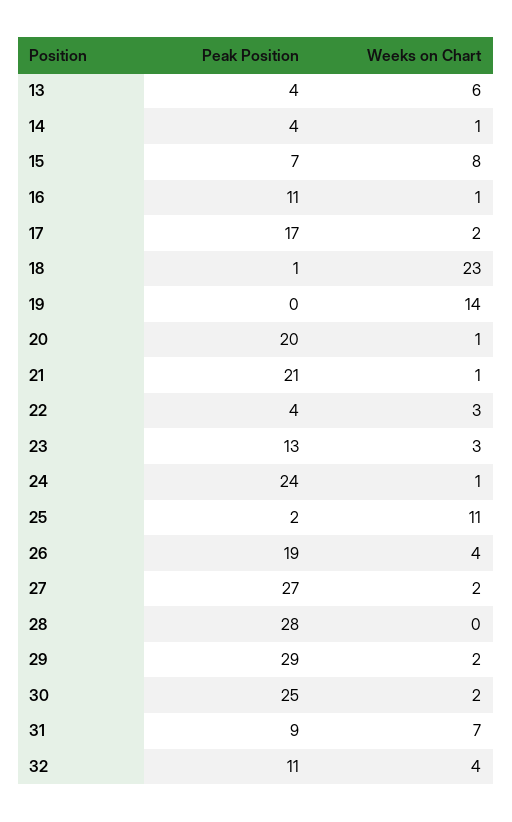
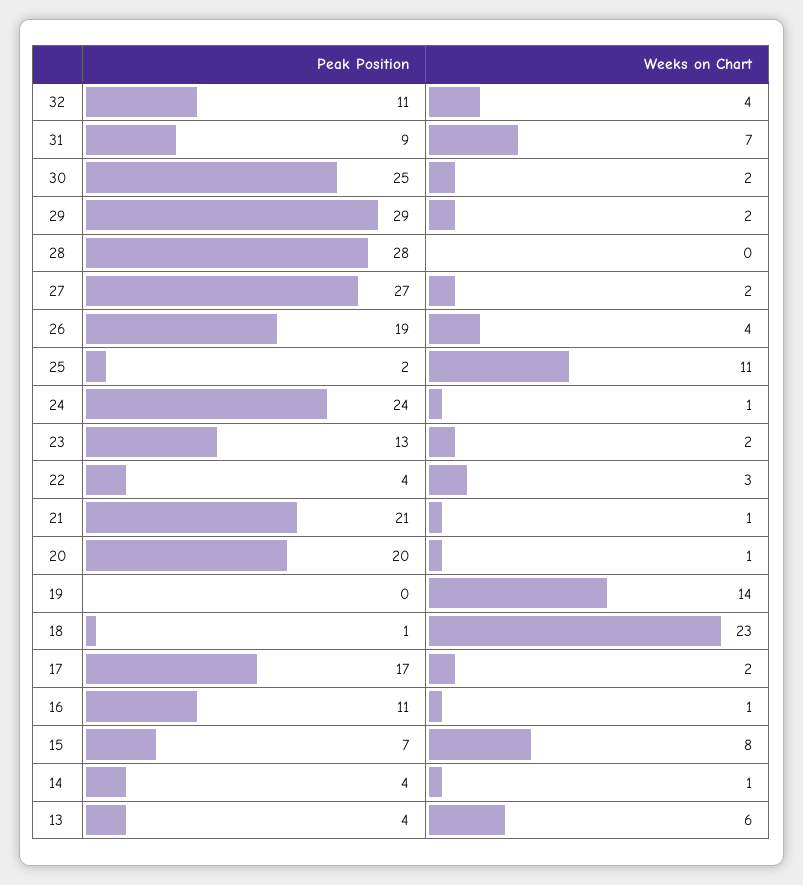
  {
    "Peak Position": {
      "13": 4,
      "14": 4,
      "15": 7,
      "16": 11,
      "17": 17,
      "18": 1,
      "19": 0,
      "20": 20,
      "21": 21,
      "22": 4,
      "23": 13,
      "24": 24,
      "25": 2,
      "26": 19,
      "27": 27,
      "28": 28,
      "29": 29,
      "30": 25,
      "31": 9,
      "32": 11
    },
    "Weeks on Chart": {
      "13": 6,
      "14": 1,
      "15": 8,
      "16": 1,
      "17": 2,
      "18": 23,
      "19": 14,
      "20": 1,
      "21": 1,
      "22": 3,
-     "23": 3,
+     "23": 2,
      "24": 1,
      "25": 11,
      "26": 4,
      "27": 2,
      "28": 0,
      "29": 2,
      "30": 2,
      "31": 7,
      "32": 4
    }
  }

